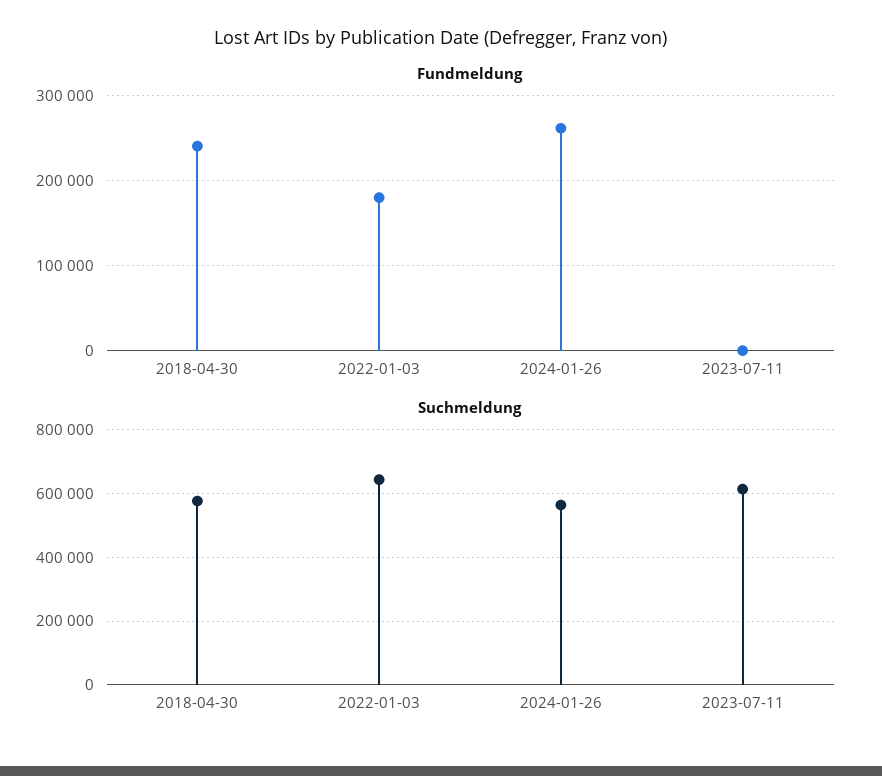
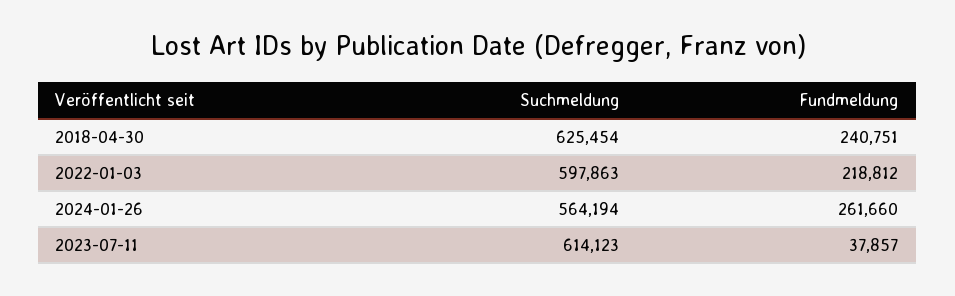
  {
    "Fundmeldung": {
      "2018-04-30": 240751,
-     "2022-01-03": 180000,
+     "2022-01-03": 218812,
      "2024-01-26": 261660,
-     "2023-07-11": 0
+     "2023-07-11": 37857
    },
    "Suchmeldung": {
-     "2018-04-30": 580000,
+     "2018-04-30": 625454,
-     "2022-01-03": 640000,
+     "2022-01-03": 597863,
      "2024-01-26": 564194,
      "2023-07-11": 614123
    }
  }

